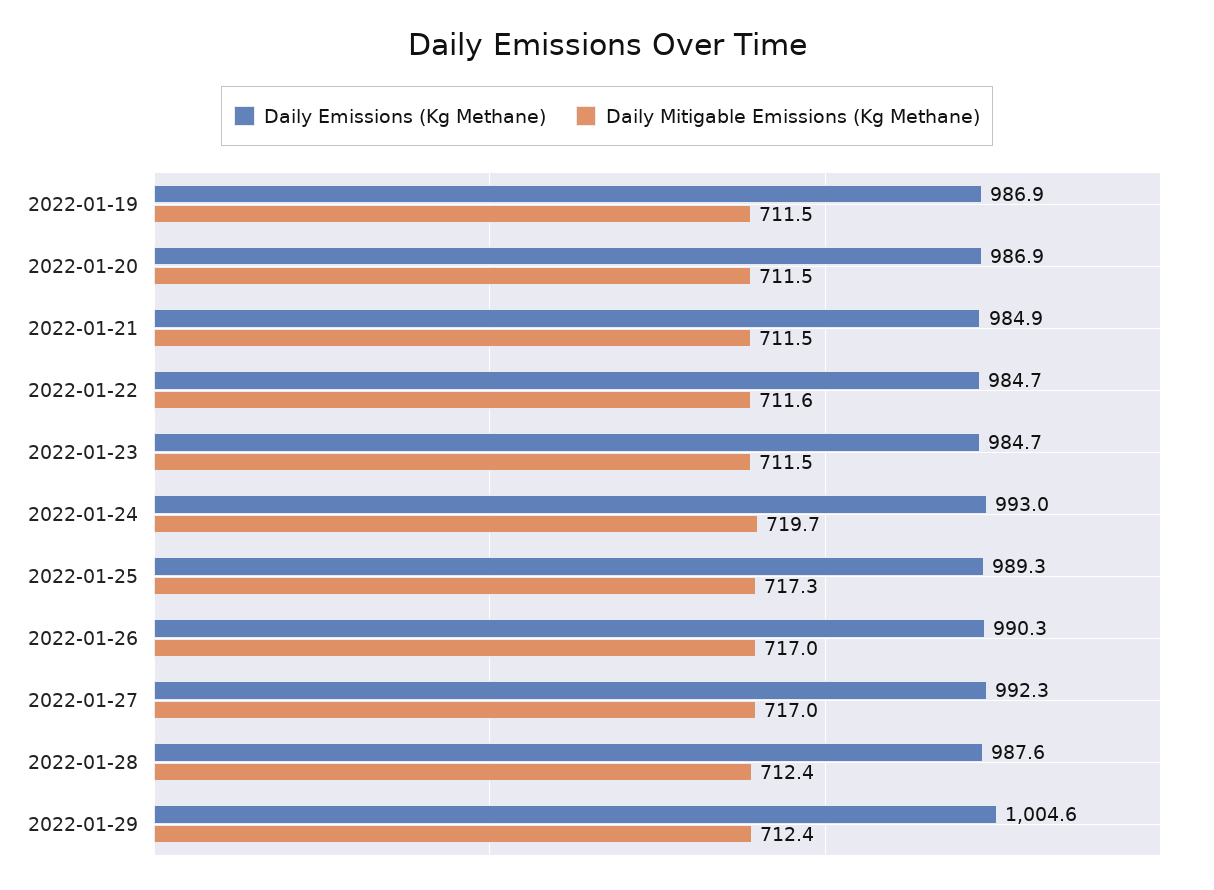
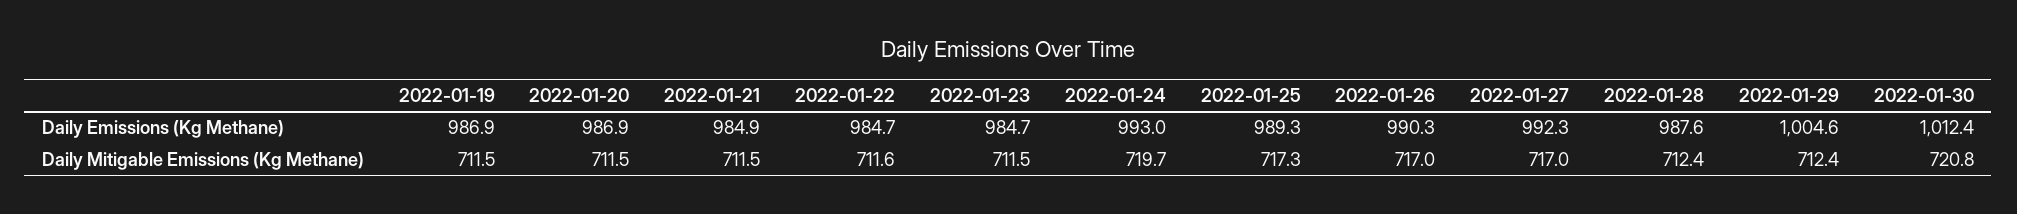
  {
    "Daily Emissions (Kg Methane)": {
      "2022-01-19": 986.9,
      "2022-01-20": 986.9,
      "2022-01-21": 984.9,
      "2022-01-22": 984.7,
      "2022-01-23": 984.7,
      "2022-01-24": 993,
      "2022-01-25": 989.3,
      "2022-01-26": 990.3,
      "2022-01-27": 992.3,
      "2022-01-28": 987.6,
-     "2022-01-29": 1004.6
+     "2022-01-29": 1004.6,
+     "2022-01-30": 1012.4
    },
    "Daily Mitigable Emissions (Kg Methane)": {
      "2022-01-19": 711.5,
      "2022-01-20": 711.5,
      "2022-01-21": 711.5,
      "2022-01-22": 711.6,
      "2022-01-23": 711.5,
      "2022-01-24": 719.7,
      "2022-01-25": 717.3,
      "2022-01-26": 717,
      "2022-01-27": 717,
      "2022-01-28": 712.4,
-     "2022-01-29": 712.4
+     "2022-01-29": 712.4,
+     "2022-01-30": 720.8
    }
  }

